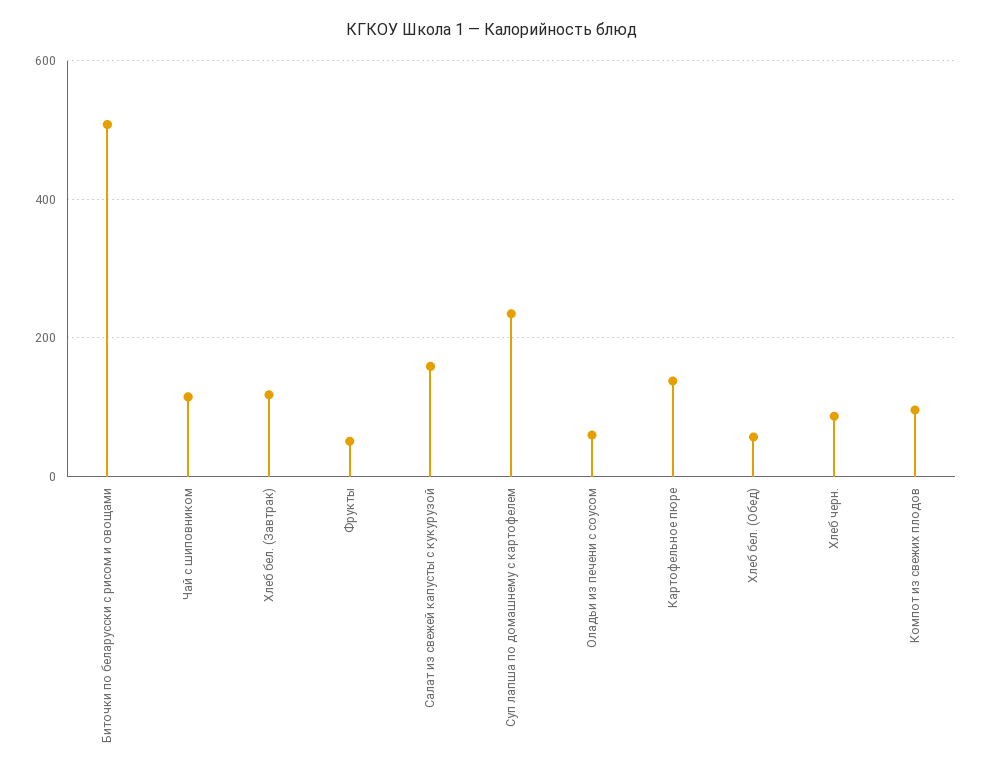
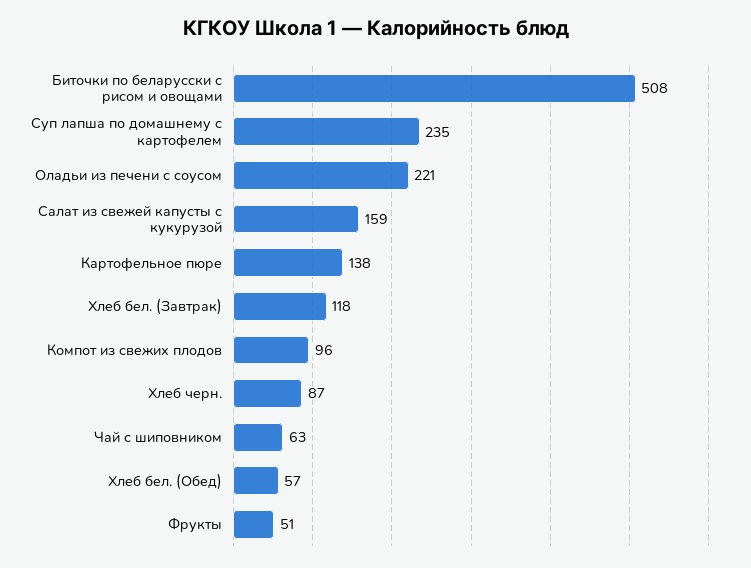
  {
    "Биточки по беларусски с рисом и овощами": 508,
-   "Чай с шиповником": 120,
+   "Чай с шиповником": 63,
    "Хлеб бел. (Завтрак)": 118,
    "Фрукты": 51,
    "Салат из свежей капусты с кукурузой": 159,
    "Суп лапша по домашнему с картофелем": 235,
-   "Оладьи из печени с соусом": 60,
+   "Оладьи из печени с соусом": 221,
    "Картофельное пюре": 138,
    "Хлеб бел. (Обед)": 57,
    "Хлеб черн.": 87,
    "Компот из свежих плодов": 96
  }

